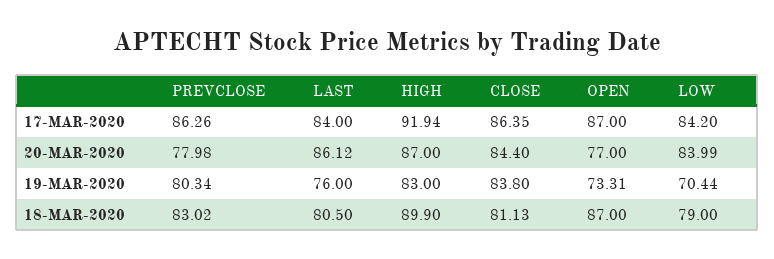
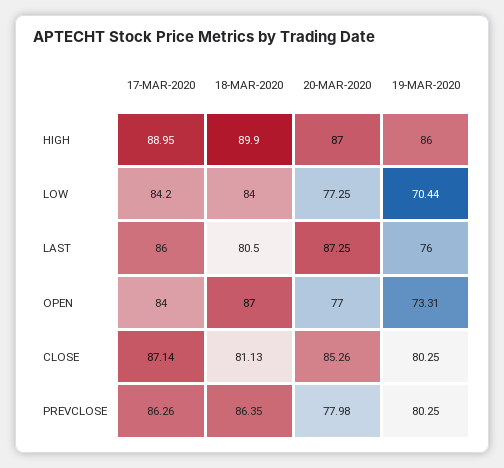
  {
    "PREVCLOSE": {
      "17-MAR-2020": 86.26,
      "20-MAR-2020": 77.98,
-     "19-MAR-2020": 80.34,
+     "19-MAR-2020": 80.25,
-     "18-MAR-2020": 83.02
+     "18-MAR-2020": 86.35
    },
    "LAST": {
-     "17-MAR-2020": 84,
+     "17-MAR-2020": 86,
-     "20-MAR-2020": 86.12,
+     "20-MAR-2020": 87.25,
      "19-MAR-2020": 76,
      "18-MAR-2020": 80.5
    },
    "HIGH": {
-     "17-MAR-2020": 91.94,
+     "17-MAR-2020": 88.95,
      "20-MAR-2020": 87,
-     "19-MAR-2020": 83,
+     "19-MAR-2020": 86,
      "18-MAR-2020": 89.9
    },
    "CLOSE": {
-     "17-MAR-2020": 86.35,
+     "17-MAR-2020": 87.14,
-     "20-MAR-2020": 84.4,
+     "20-MAR-2020": 85.26,
-     "19-MAR-2020": 83.8,
+     "19-MAR-2020": 80.25,
      "18-MAR-2020": 81.13
    },
    "OPEN": {
-     "17-MAR-2020": 87,
+     "17-MAR-2020": 84,
      "20-MAR-2020": 77,
      "19-MAR-2020": 73.31,
      "18-MAR-2020": 87
    },
    "LOW": {
      "17-MAR-2020": 84.2,
-     "20-MAR-2020": 83.99,
+     "20-MAR-2020": 77.25,
      "19-MAR-2020": 70.44,
-     "18-MAR-2020": 79
+     "18-MAR-2020": 84
    }
  }

